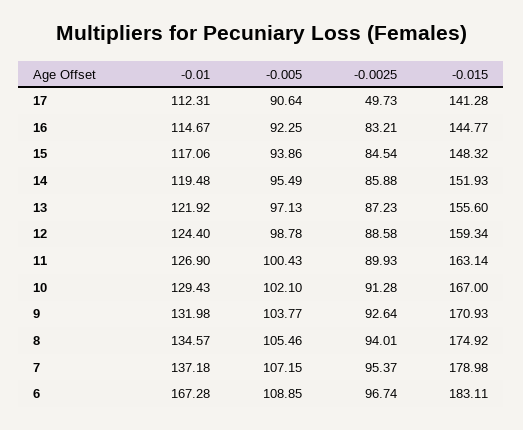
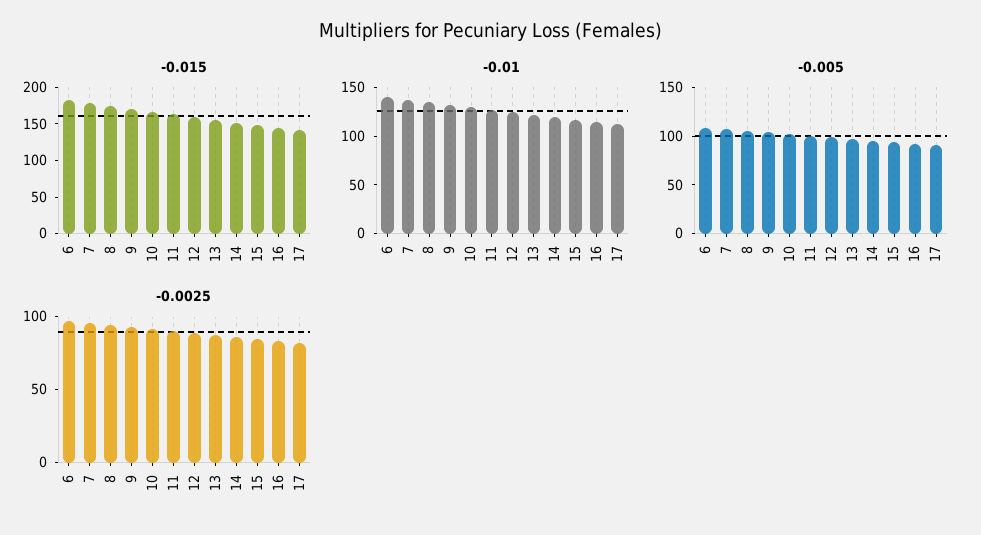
  {
    "-0.01": {
      "17": 112.31,
      "16": 114.67,
      "15": 117.06,
      "14": 119.48,
      "13": 121.92,
      "12": 124.4,
      "11": 126.9,
      "10": 129.43,
      "9": 131.98,
      "8": 134.57,
      "7": 137.18,
-     "6": 167.28
+     "6": 140
    },
    "-0.005": {
      "17": 90.64,
      "16": 92.25,
      "15": 93.86,
      "14": 95.49,
      "13": 97.13,
      "12": 98.78,
      "11": 100.43,
      "10": 102.1,
      "9": 103.77,
      "8": 105.46,
      "7": 107.15,
      "6": 108.85
    },
    "-0.0025": {
-     "17": 49.73,
+     "17": 80,
      "16": 83.21,
      "15": 84.54,
      "14": 85.88,
      "13": 87.23,
      "12": 88.58,
      "11": 89.93,
      "10": 91.28,
      "9": 92.64,
      "8": 94.01,
      "7": 95.37,
      "6": 96.74
    },
    "-0.015": {
      "17": 141.28,
      "16": 144.77,
      "15": 148.32,
      "14": 151.93,
      "13": 155.6,
      "12": 159.34,
      "11": 163.14,
      "10": 167,
      "9": 170.93,
      "8": 174.92,
      "7": 178.98,
      "6": 183.11
    }
  }

